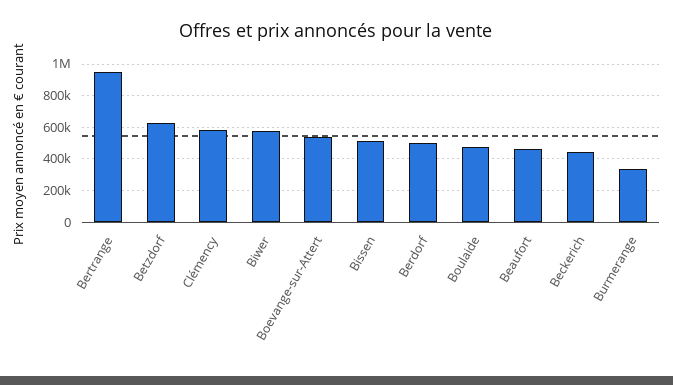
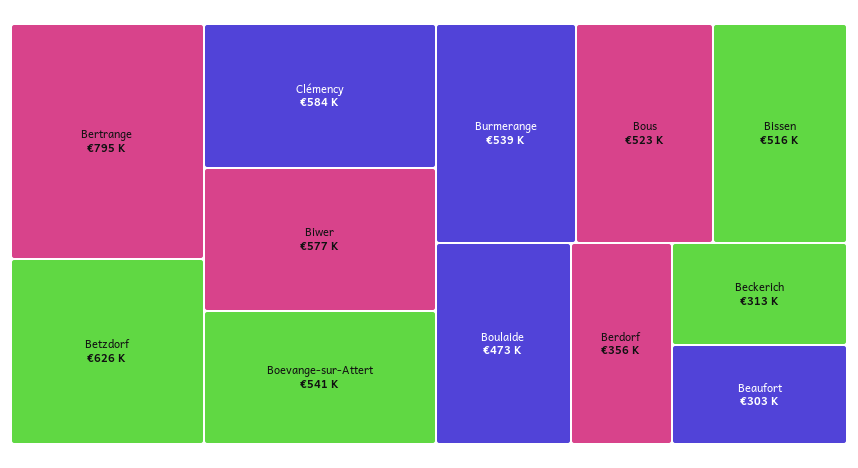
  {
-   "Bertrange": 950000,
+   "Bertrange": 795000,
    "Betzdorf": 626000,
    "Clémency": 584000,
    "Biwer": 577000,
    "Boevange-sur-Attert": 541000,
    "Bissen": 516000,
-   "Berdorf": 500000,
+   "Berdorf": 356000,
    "Boulaide": 473000,
-   "Beaufort": 450000,
+   "Beaufort": 303000,
-   "Beckerich": 450000,
+   "Beckerich": 313000,
-   "Burmerange": 350000
+   "Burmerange": 539000,
+   "Bous": 523000
  }

